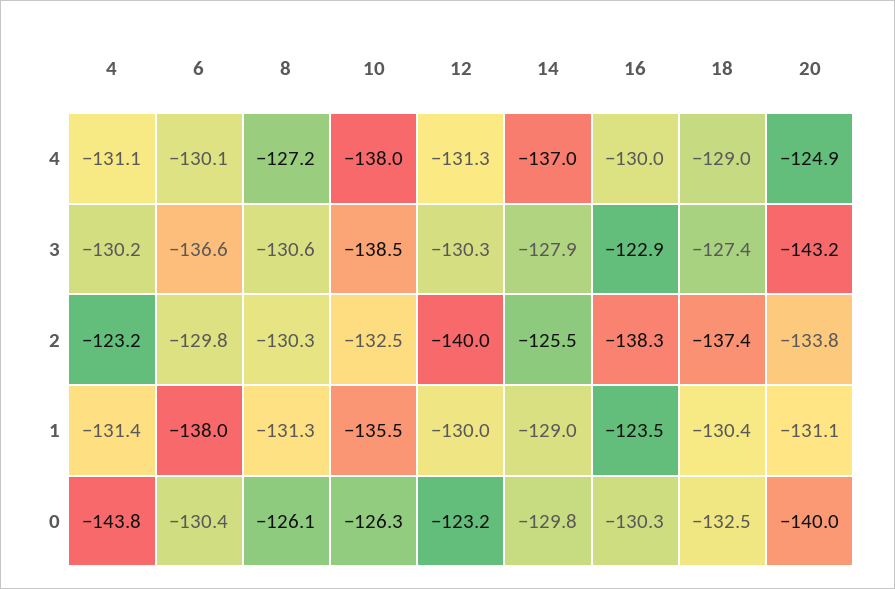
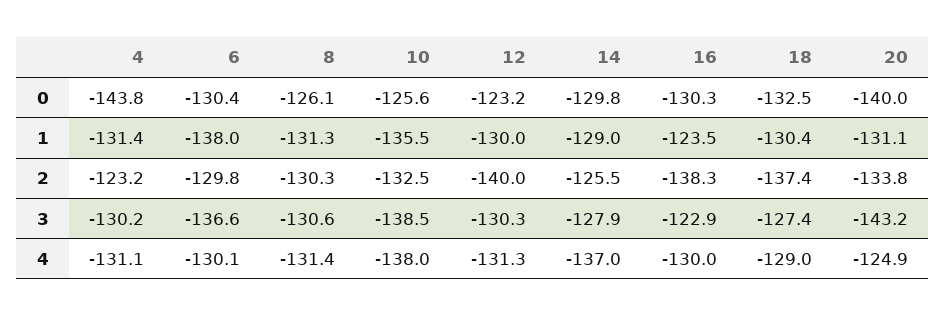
  {
    "4": {
      "4": -131.1,
      "3": -130.2,
      "2": -123.2,
      "1": -131.4,
      "0": -143.8
    },
    "6": {
      "4": -130.1,
      "3": -136.6,
      "2": -129.8,
      "1": -138,
      "0": -130.4
    },
    "8": {
-     "4": -127.2,
+     "4": -131.4,
      "3": -130.6,
      "2": -130.3,
      "1": -131.3,
      "0": -126.1
    },
    "10": {
      "4": -138,
      "3": -138.5,
      "2": -132.5,
      "1": -135.5,
-     "0": -126.3
+     "0": -125.6
    },
    "12": {
      "4": -131.3,
      "3": -130.3,
      "2": -140,
      "1": -130,
      "0": -123.2
    },
    "14": {
      "4": -137,
      "3": -127.9,
      "2": -125.5,
      "1": -129,
      "0": -129.8
    },
    "16": {
      "4": -130,
      "3": -122.9,
      "2": -138.3,
      "1": -123.5,
      "0": -130.3
    },
    "18": {
      "4": -129,
      "3": -127.4,
      "2": -137.4,
      "1": -130.4,
      "0": -132.5
    },
    "20": {
      "4": -124.9,
      "3": -143.2,
      "2": -133.8,
      "1": -131.1,
      "0": -140
    }
  }

